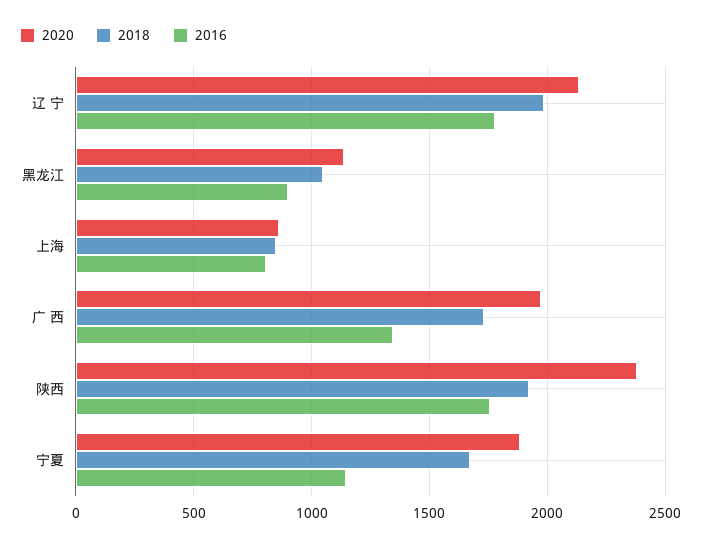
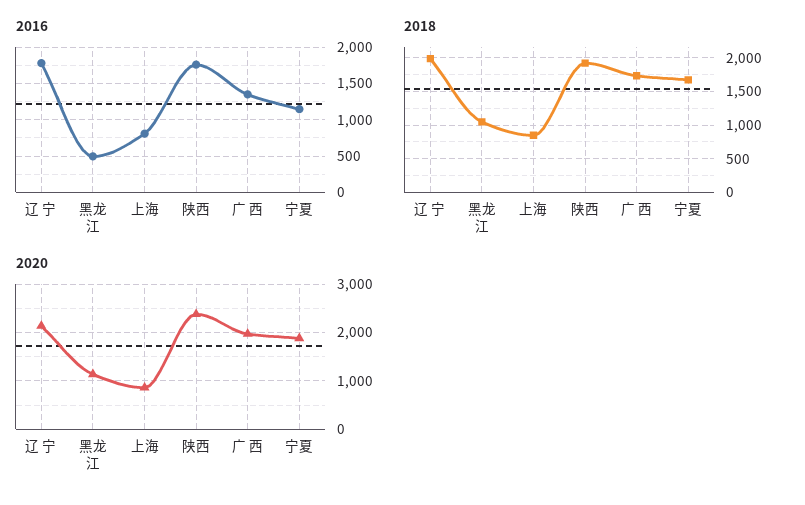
  {
    "2020": {
      "辽 宁": 2150,
      "黑龙江": 1150,
      "上海": 850,
      "广 西": 1950,
      "陕西": 2400,
      "宁夏": 1900
    },
    "2018": {
      "辽 宁": 2000,
      "黑龙江": 1050,
      "上海": 850,
      "广 西": 1750,
      "陕西": 1900,
      "宁夏": 1650
    },
    "2016": {
      "辽 宁": 1800,
-     "黑龙江": 900,
+     "黑龙江": 500,
      "上海": 800,
      "广 西": 1350,
      "陕西": 1750,
      "宁夏": 1150
    }
  }

